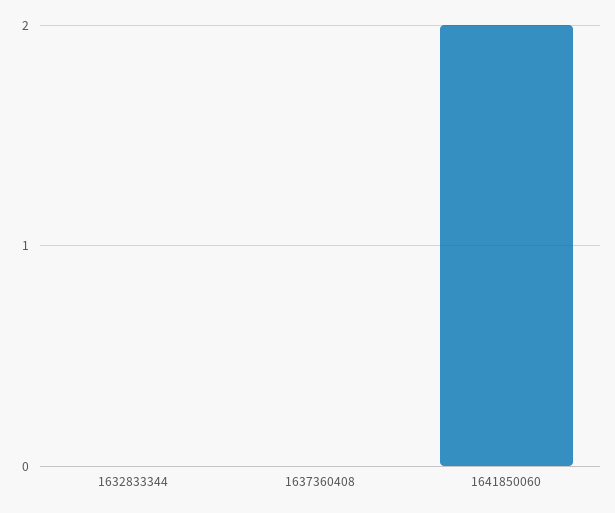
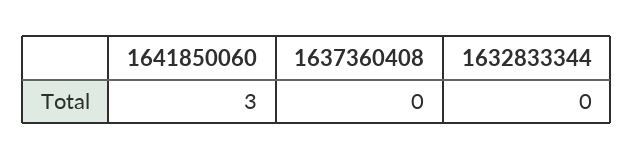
  {
    "1632833344": 0,
    "1637360408": 0,
-   "1641850060": 2
+   "1641850060": 3
  }

